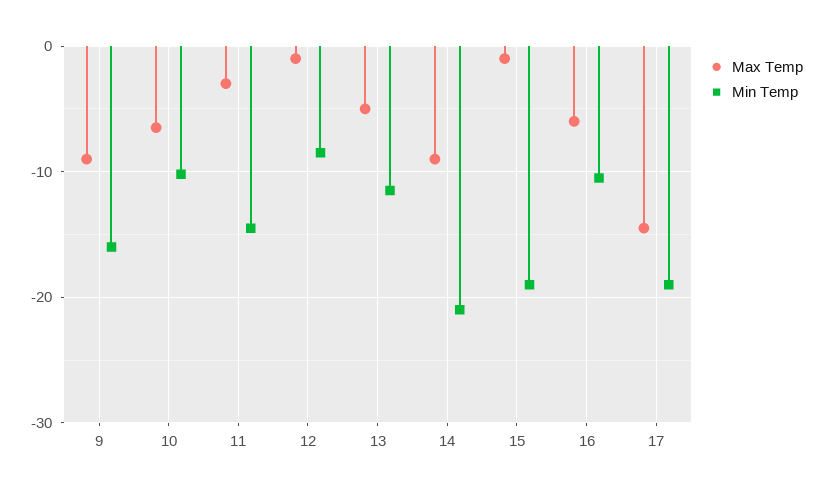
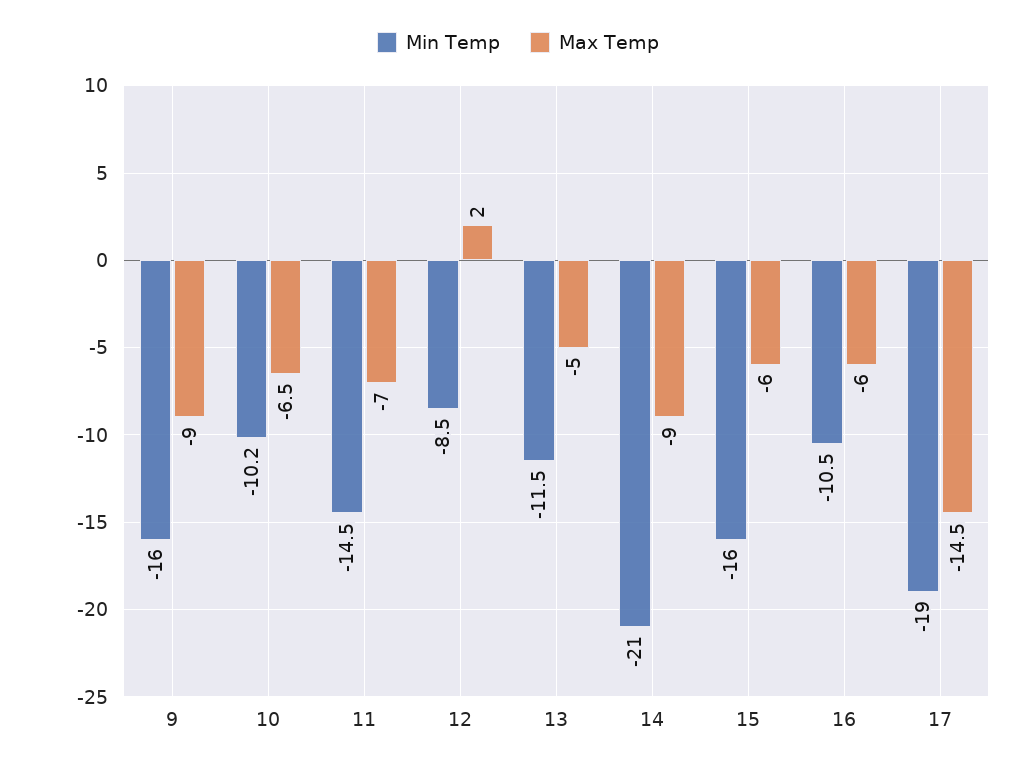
  {
    "Max Temp": {
      "9": -9,
      "10": -6.5,
-     "11": -3,
+     "11": -7,
-     "12": -1,
+     "12": 2,
      "13": -5,
      "14": -9,
-     "15": -1,
+     "15": -6,
      "16": -6,
      "17": -14.5
    },
    "Min Temp": {
      "9": -16,
      "10": -10.2,
      "11": -14.5,
      "12": -8.5,
      "13": -11.5,
      "14": -21,
-     "15": -19,
+     "15": -16,
      "16": -10.5,
      "17": -19
    }
  }

